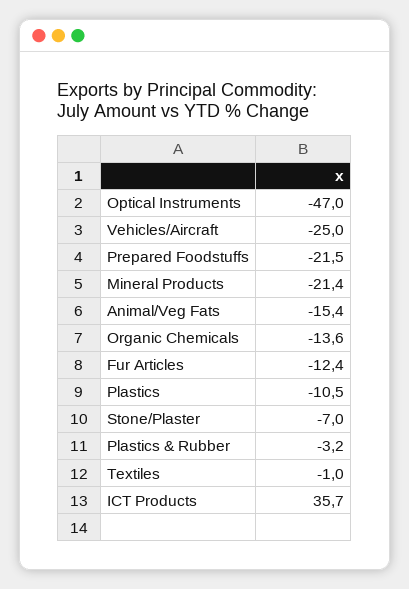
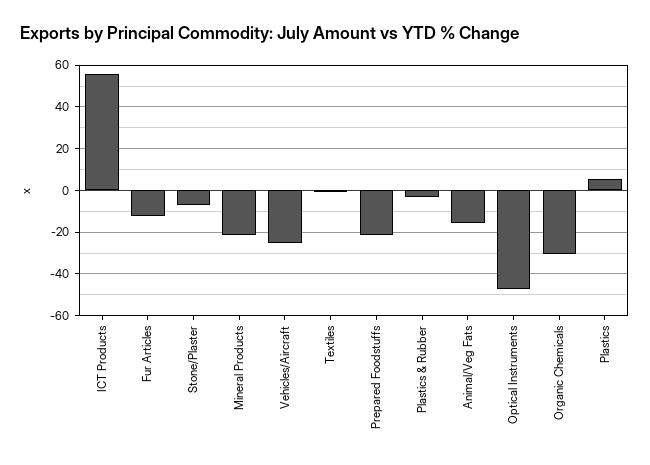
  {
    "Optical Instruments": -47,
    "Vehicles/Aircraft": -25,
    "Prepared Foodstuffs": -21.5,
    "Mineral Products": -21.4,
    "Animal/Veg Fats": -15.4,
-   "Organic Chemicals": -13.6,
+   "Organic Chemicals": -30,
    "Fur Articles": -12.4,
-   "Plastics": -10.5,
+   "Plastics": 5,
    "Stone/Plaster": -7,
    "Plastics & Rubber": -3.2,
    "Textiles": -1,
-   "ICT Products": 35.7
+   "ICT Products": 55
  }

